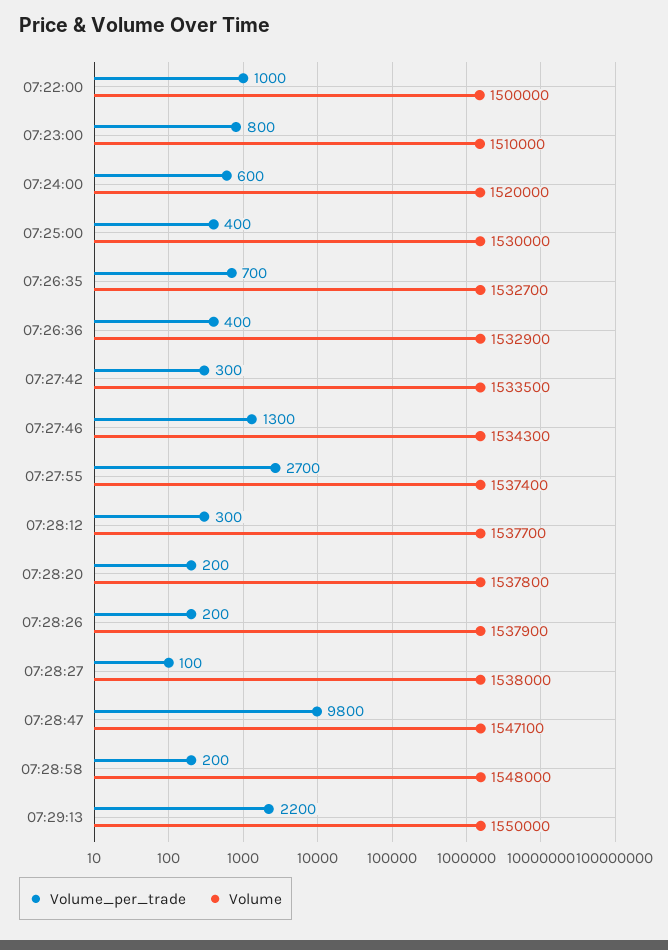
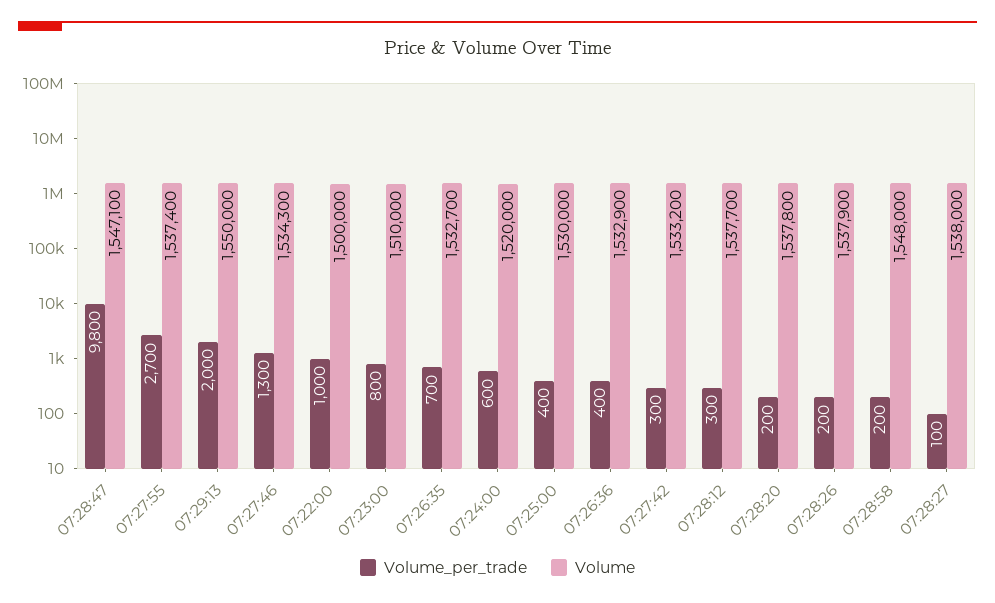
  {
    "Volume_per_trade": {
      "07:22:00": 1000,
      "07:23:00": 800,
      "07:24:00": 600,
      "07:25:00": 400,
      "07:26:35": 700,
      "07:26:36": 400,
      "07:27:42": 300,
      "07:27:46": 1300,
      "07:27:55": 2700,
      "07:28:12": 300,
      "07:28:20": 200,
      "07:28:26": 200,
      "07:28:27": 100,
      "07:28:47": 9800,
      "07:28:58": 200,
-     "07:29:13": 2200
+     "07:29:13": 2000
    },
    "Volume": {
      "07:22:00": 1500000,
      "07:23:00": 1510000,
      "07:24:00": 1520000,
      "07:25:00": 1530000,
      "07:26:35": 1532700,
      "07:26:36": 1532900,
-     "07:27:42": 1533500,
+     "07:27:42": 1533200,
      "07:27:46": 1534300,
      "07:27:55": 1537400,
      "07:28:12": 1537700,
      "07:28:20": 1537800,
      "07:28:26": 1537900,
      "07:28:27": 1538000,
      "07:28:47": 1547100,
      "07:28:58": 1548000,
      "07:29:13": 1550000
    }
  }

